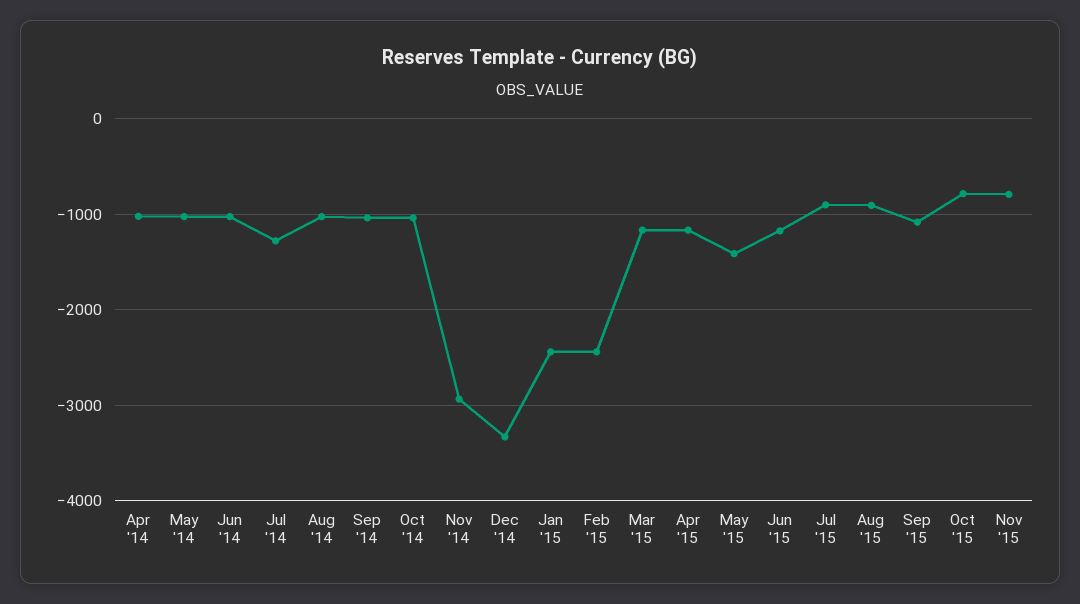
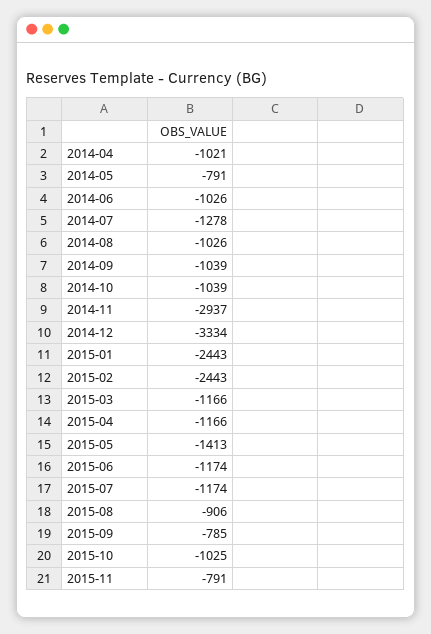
  {
    "Apr '14": -1021,
-   "May '14": -1000,
+   "May '14": -791,
    "Jun '14": -1026,
    "Jul '14": -1278,
    "Aug '14": -1026,
    "Sep '14": -1039,
    "Oct '14": -1039,
    "Nov '14": -2937,
    "Dec '14": -3334,
    "Jan '15": -2443,
    "Feb '15": -2443,
    "Mar '15": -1166,
    "Apr '15": -1166,
    "May '15": -1413,
    "Jun '15": -1174,
-   "Jul '15": -900,
+   "Jul '15": -1174,
    "Aug '15": -906,
-   "Sep '15": -1100,
+   "Sep '15": -785,
-   "Oct '15": -800,
+   "Oct '15": -1025,
    "Nov '15": -791
  }

